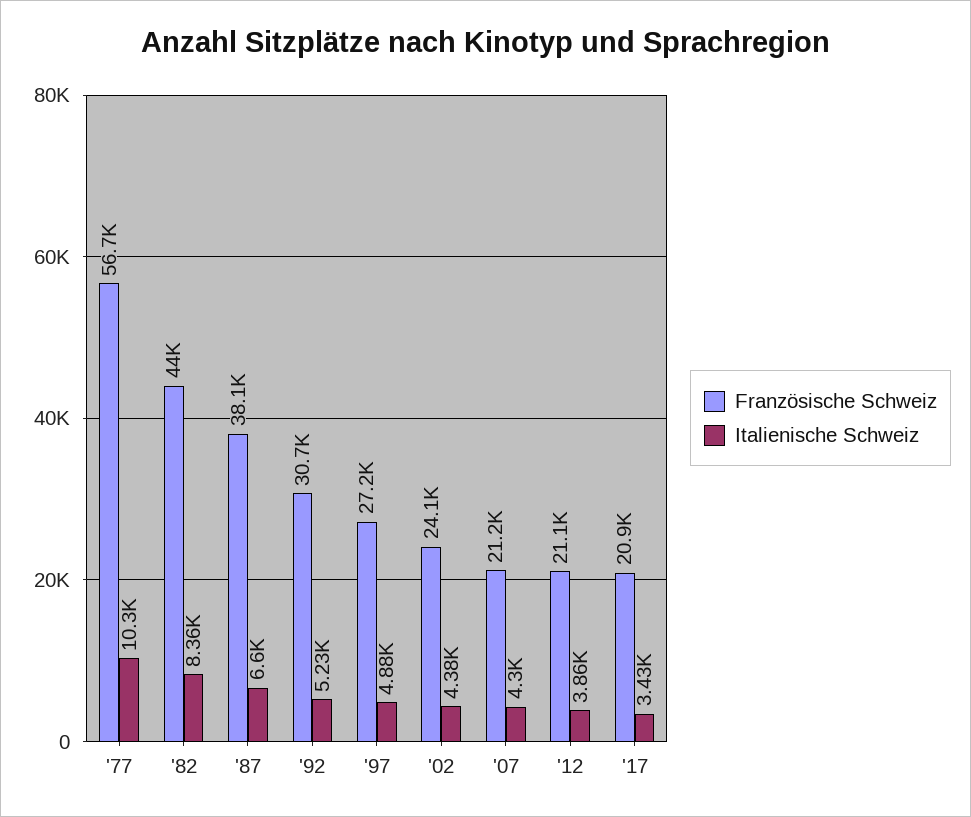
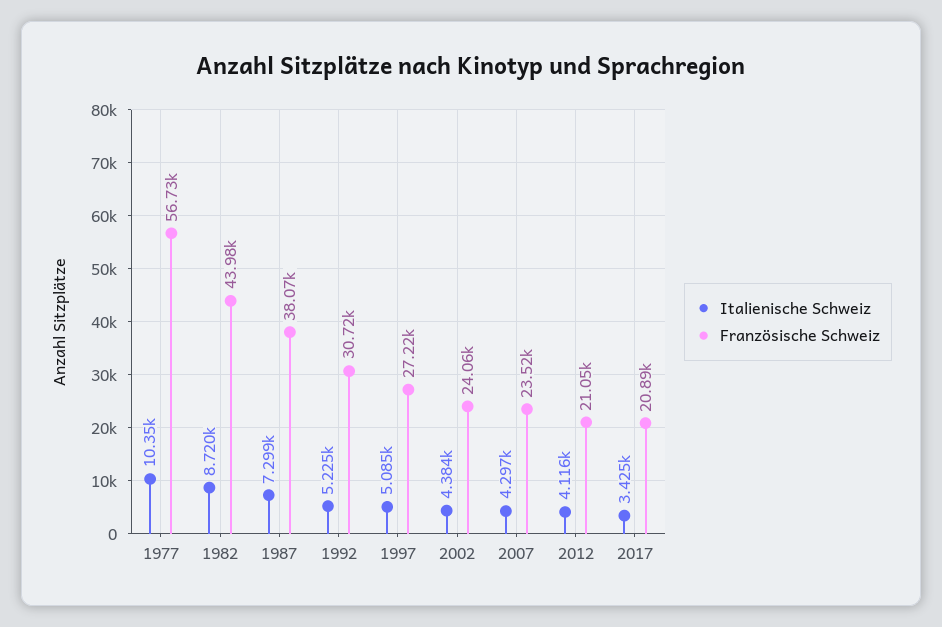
  {
    "Französische Schweiz": {
      "'77": 56730,
      "'82": 43980,
      "'87": 38070,
      "'92": 30720,
      "'97": 27220,
      "'02": 24060,
-     "'07": 21200,
+     "'07": 23520,
      "'12": 21050,
      "'17": 20890
    },
    "Italienische Schweiz": {
      "'77": 10350,
-     "'82": 8360,
+     "'82": 8720,
-     "'87": 6600,
+     "'87": 7299,
      "'92": 5225,
-     "'97": 4880,
+     "'97": 5085,
      "'02": 4384,
      "'07": 4297,
-     "'12": 3860,
+     "'12": 4116,
      "'17": 3425
    }
  }

